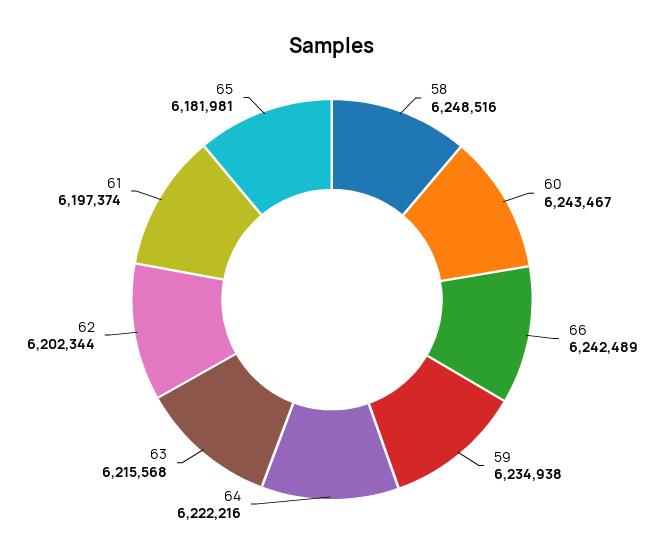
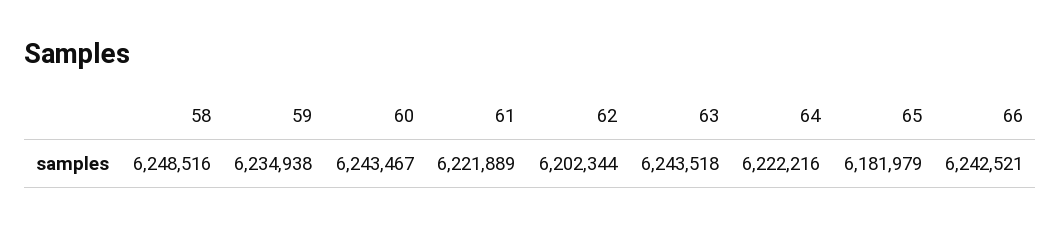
  {
    "58": 6248516,
    "60": 6243467,
-   "66": 6242489,
+   "66": 6242521,
    "59": 6234938,
    "64": 6222216,
-   "63": 6215568,
+   "63": 6243518,
    "62": 6202344,
-   "61": 6197374,
+   "61": 6221889,
-   "65": 6181981
+   "65": 6181979
  }

